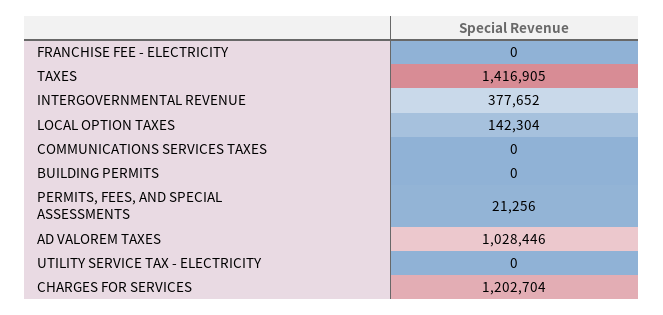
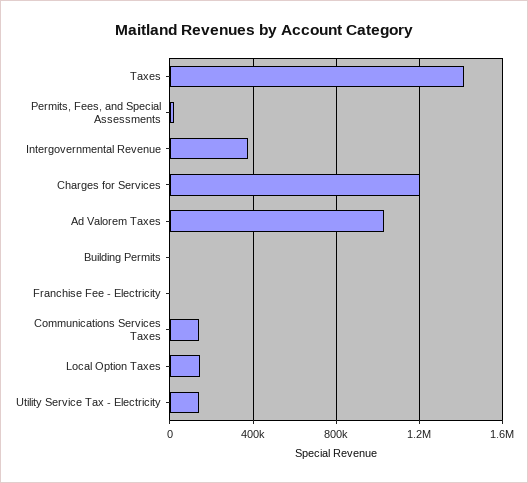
  {
    "FRANCHISE FEE - ELECTRICITY": 0,
    "TAXES": 1416905,
    "INTERGOVERNMENTAL REVENUE": 377652,
    "LOCAL OPTION TAXES": 142304,
-   "COMMUNICATIONS SERVICES TAXES": 0,
+   "COMMUNICATIONS SERVICES TAXES": 150000,
    "BUILDING PERMITS": 0,
    "PERMITS, FEES, AND SPECIAL ASSESSMENTS": 21256,
    "AD VALOREM TAXES": 1028446,
-   "UTILITY SERVICE TAX - ELECTRICITY": 0,
+   "UTILITY SERVICE TAX - ELECTRICITY": 150000,
    "CHARGES FOR SERVICES": 1202704
  }

